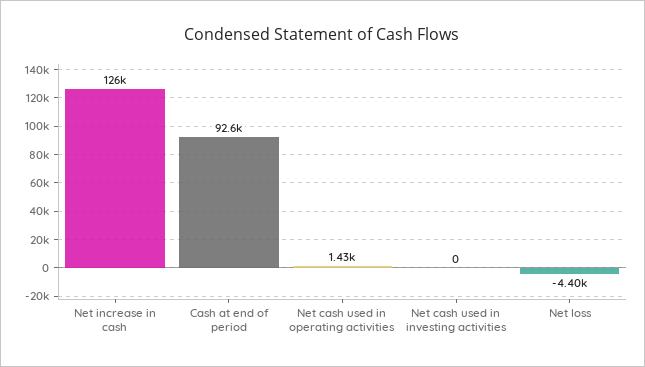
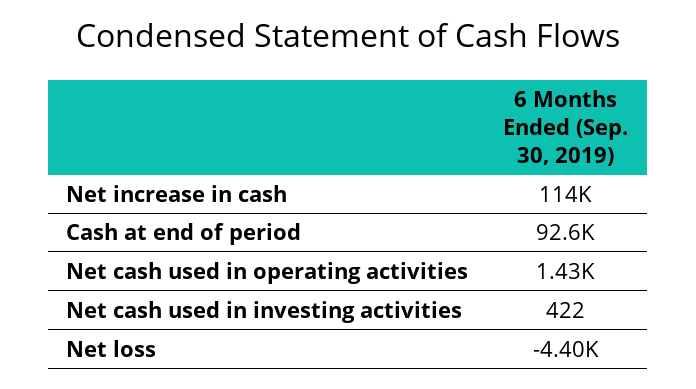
  {
-   "Net increase in cash": 126000,
+   "Net increase in cash": 114000,
    "Cash at end of period": 92600,
    "Net cash used in operating activities": 1430,
-   "Net cash used in investing activities": 0,
+   "Net cash used in investing activities": 422,
    "Net loss": -4400
  }

